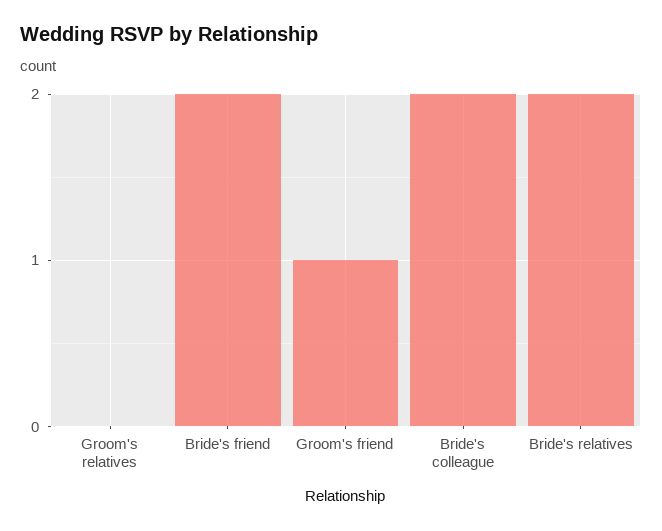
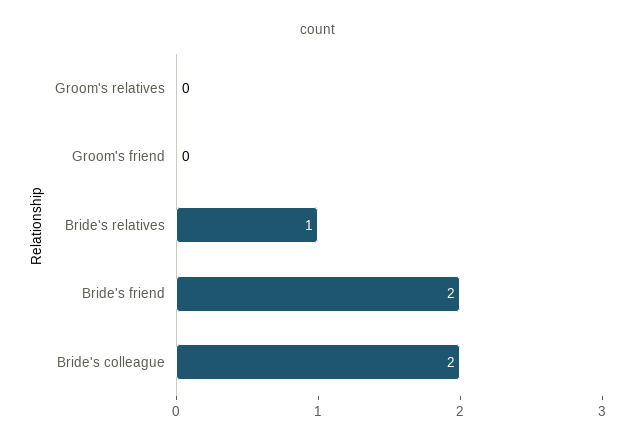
  {
    "Groom's relatives": 0,
    "Bride's friend": 2,
-   "Groom's friend": 1,
+   "Groom's friend": 0,
    "Bride's colleague": 2,
-   "Bride's relatives": 2
+   "Bride's relatives": 1
  }

